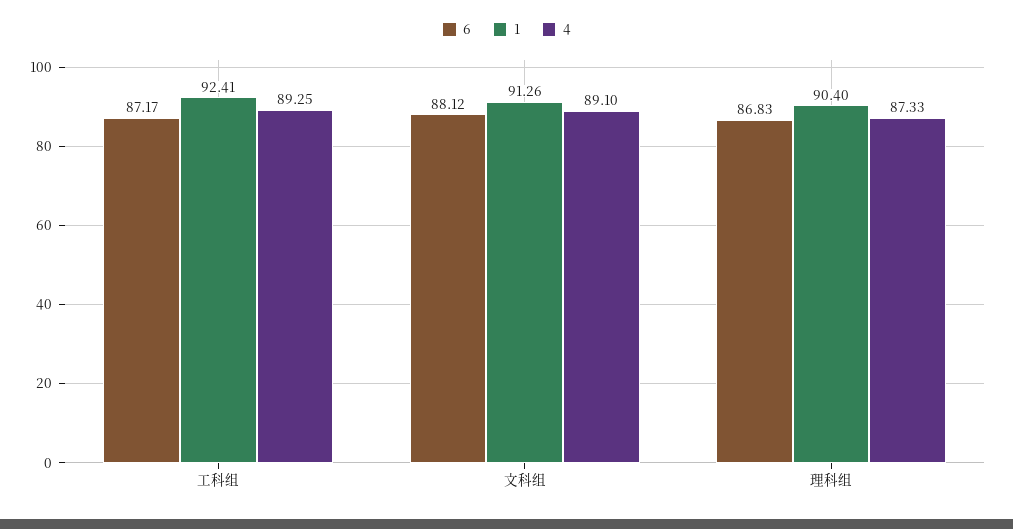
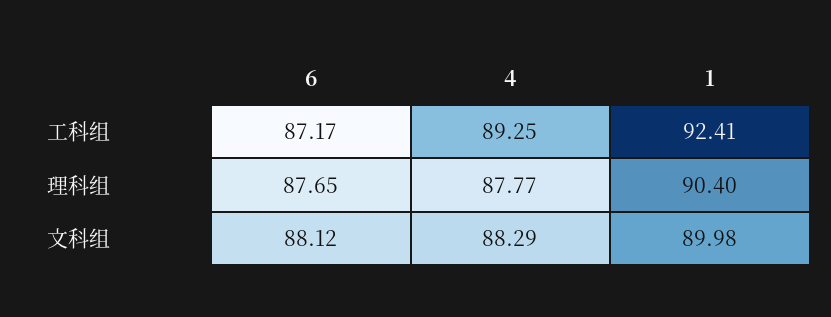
  {
    "6": {
      "工科组": 87.17,
      "文科组": 88.12,
-     "理科组": 86.83
+     "理科组": 87.65
    },
    "1": {
      "工科组": 92.41,
-     "文科组": 91.26,
+     "文科组": 89.98,
      "理科组": 90.4
    },
    "4": {
      "工科组": 89.25,
-     "文科组": 89.1,
+     "文科组": 88.29,
-     "理科组": 87.33
+     "理科组": 87.77
    }
  }

